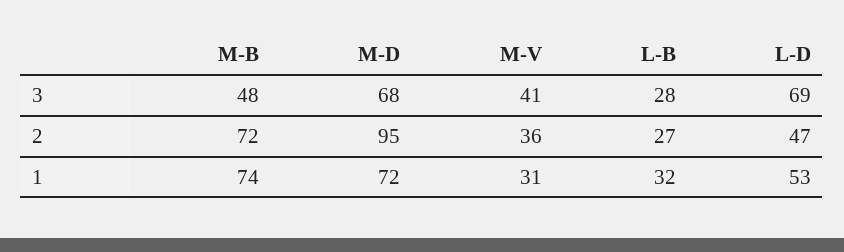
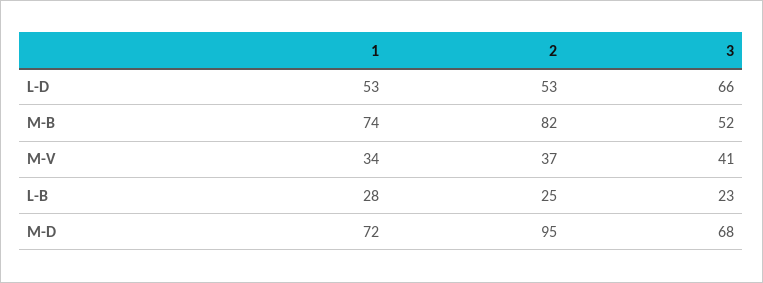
  {
    "M-B": {
-     "3": 48,
+     "3": 52,
-     "2": 72,
+     "2": 82,
      "1": 74
    },
    "M-D": {
      "3": 68,
      "2": 95,
      "1": 72
    },
    "M-V": {
      "3": 41,
-     "2": 36,
+     "2": 37,
-     "1": 31
+     "1": 34
    },
    "L-B": {
-     "3": 28,
+     "3": 23,
-     "2": 27,
+     "2": 25,
-     "1": 32
+     "1": 28
    },
    "L-D": {
-     "3": 69,
+     "3": 66,
-     "2": 47,
+     "2": 53,
      "1": 53
    }
  }

